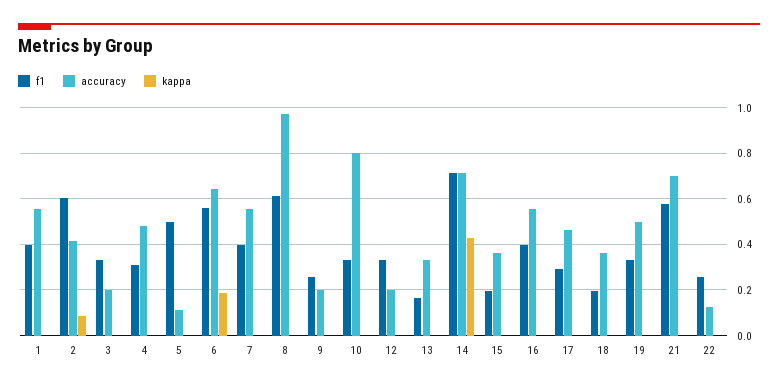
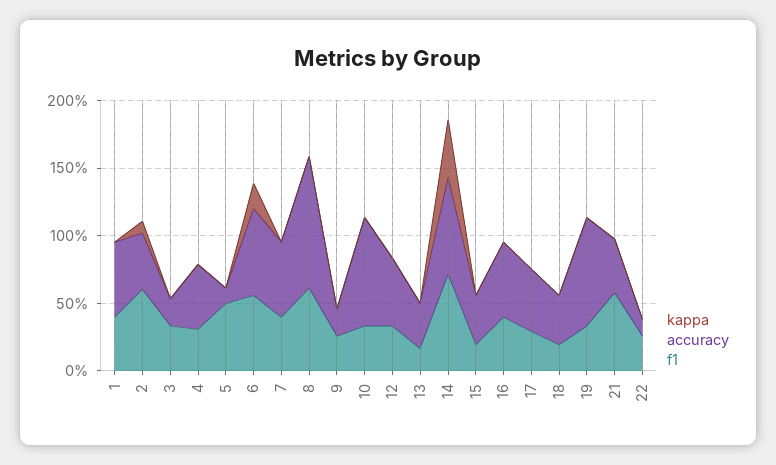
  {
    "f1": {
      "1": 0.4,
      "2": 0.6,
      "3": 0.35,
      "4": 0.3,
      "5": 0.5,
      "6": 0.55,
      "7": 0.4,
      "8": 0.6,
      "9": 0.25,
      "10": 0.35,
      "12": 0.35,
      "13": 0.15,
      "14": 0.7,
      "15": 0.2,
      "16": 0.4,
      "17": 0.3,
      "18": 0.2,
      "19": 0.35,
      "21": 0.6,
      "22": 0.25
    },
    "accuracy": {
      "1": 0.55,
      "2": 0.4,
      "3": 0.2,
      "4": 0.5,
      "5": 0.1,
      "6": 0.65,
      "7": 0.55,
      "8": 0.95,
      "9": 0.2,
      "10": 0.8,
-     "12": 0.2,
+     "12": 0.5,
      "13": 0.35,
      "14": 0.7,
      "15": 0.35,
      "16": 0.55,
      "17": 0.45,
      "18": 0.35,
-     "19": 0.5,
+     "19": 0.8,
-     "21": 0.7,
+     "21": 0.4,
      "22": 0.1
    },
    "kappa": {
      "1": 0,
      "2": 0.1,
      "3": 0,
      "4": 0,
      "5": 0,
      "6": 0.2,
      "7": 0,
      "8": 0,
      "9": 0,
      "10": 0,
      "12": 0,
      "13": 0,
      "14": 0.45,
      "15": 0,
      "16": 0,
      "17": 0,
      "18": 0,
      "19": 0,
      "21": 0,
      "22": 0
    }
  }

